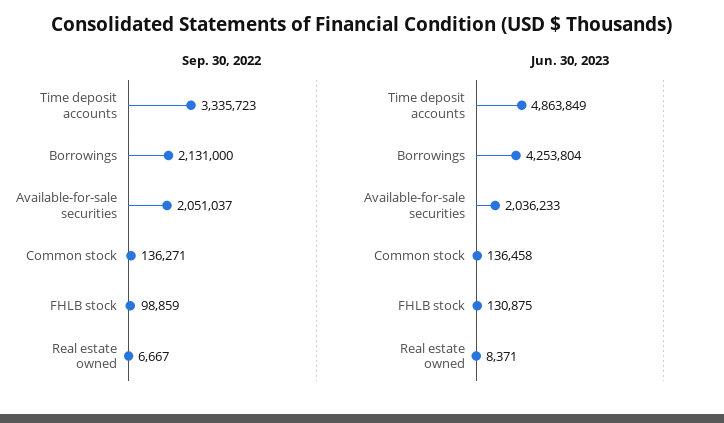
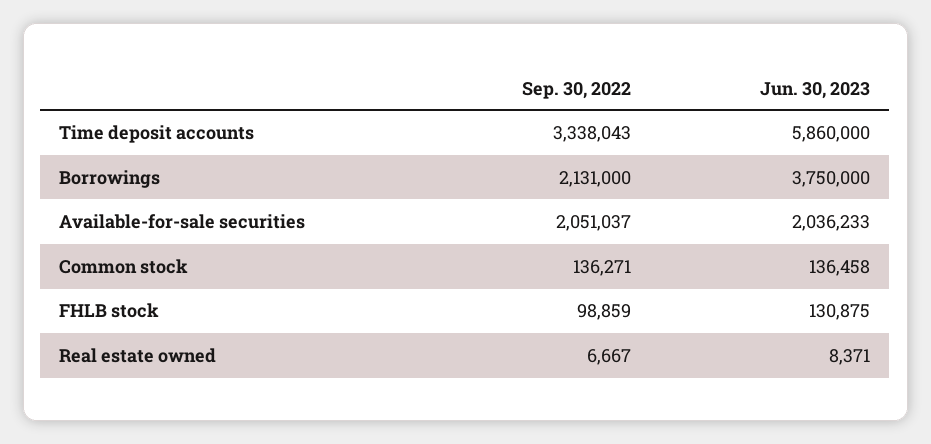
  {
    "Sep. 30, 2022": {
-     "Time deposit accounts": 3335723,
+     "Time deposit accounts": 3338043,
      "Borrowings": 2131000,
      "Available-for-sale securities": 2051037,
      "Common stock": 136271,
      "FHLB stock": 98859,
      "Real estate owned": 6667
    },
    "Jun. 30, 2023": {
-     "Time deposit accounts": 4863849,
+     "Time deposit accounts": 5860000,
-     "Borrowings": 4253804,
+     "Borrowings": 3750000,
      "Available-for-sale securities": 2036233,
      "Common stock": 136458,
      "FHLB stock": 130875,
      "Real estate owned": 8371
    }
  }

